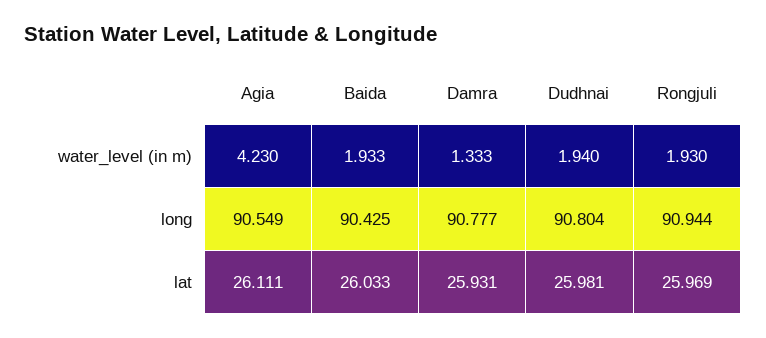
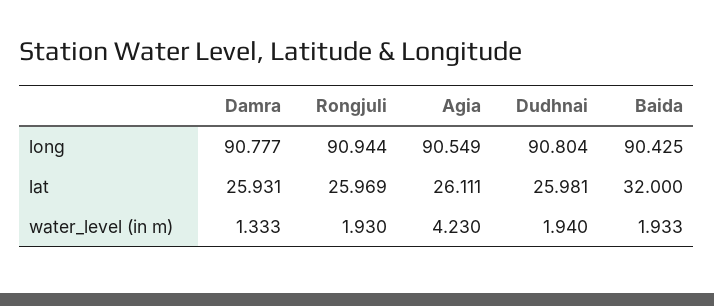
  {
    "Agia": {
      "water_level (in m)": 4.23,
      "long": 90.549,
      "lat": 26.111
    },
    "Baida": {
      "water_level (in m)": 1.933,
      "long": 90.425,
-     "lat": 26.033
+     "lat": 32
    },
    "Damra": {
      "water_level (in m)": 1.333,
      "long": 90.777,
      "lat": 25.931
    },
    "Dudhnai": {
      "water_level (in m)": 1.94,
      "long": 90.804,
      "lat": 25.981
    },
    "Rongjuli": {
      "water_level (in m)": 1.93,
      "long": 90.944,
      "lat": 25.969
    }
  }

